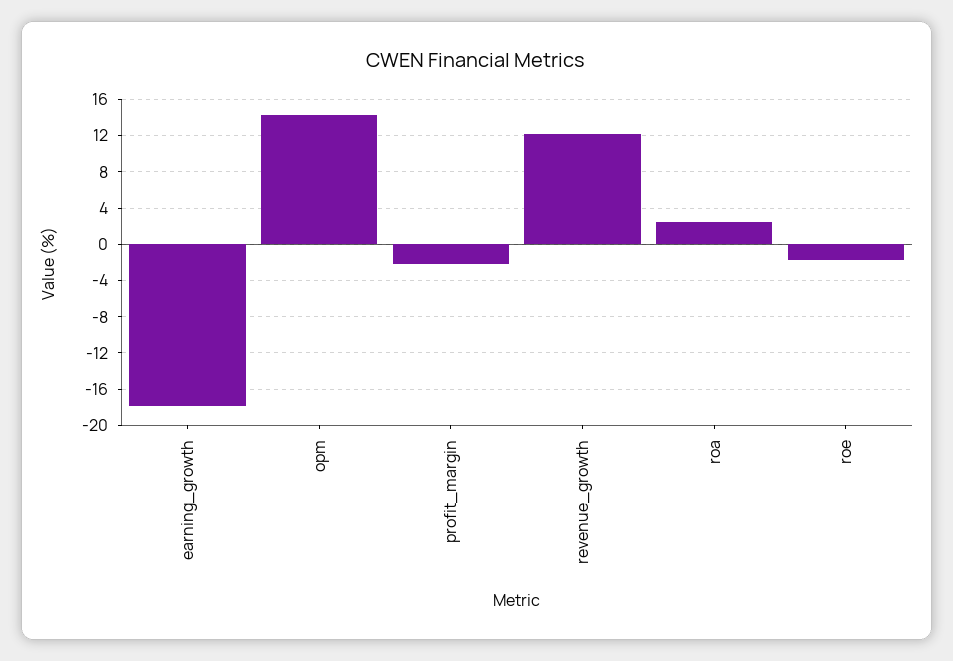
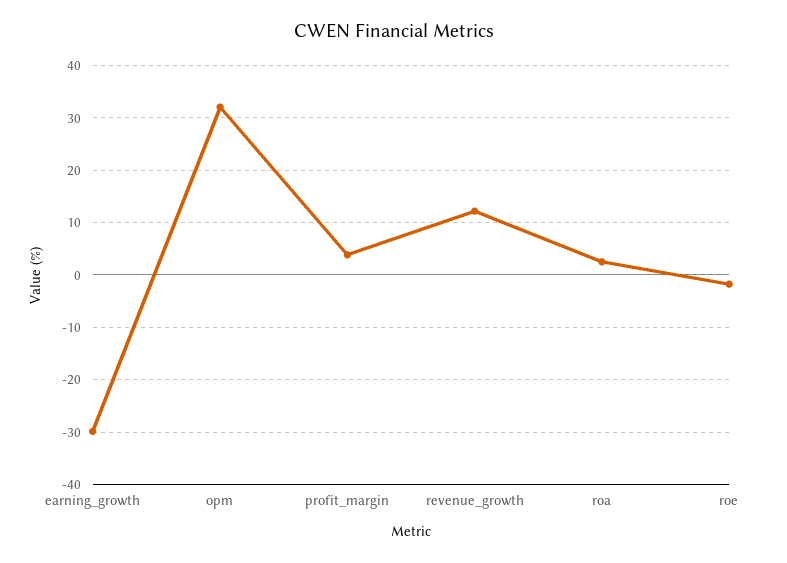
  {
-   "earning_growth": -18,
+   "earning_growth": -30,
-   "opm": 14,
+   "opm": 32,
-   "profit_margin": -2,
+   "profit_margin": 4,
    "revenue_growth": 12,
    "roa": 2,
    "roe": -2
  }

